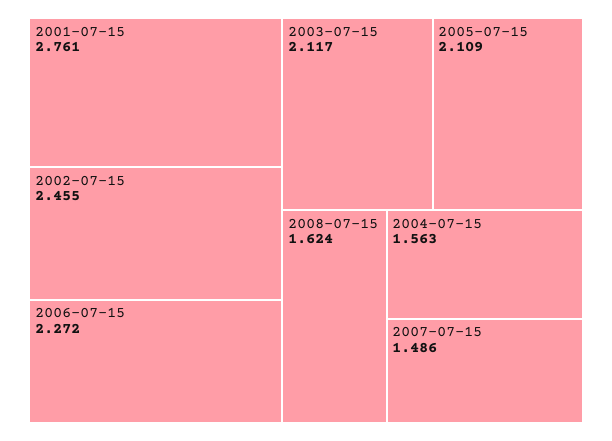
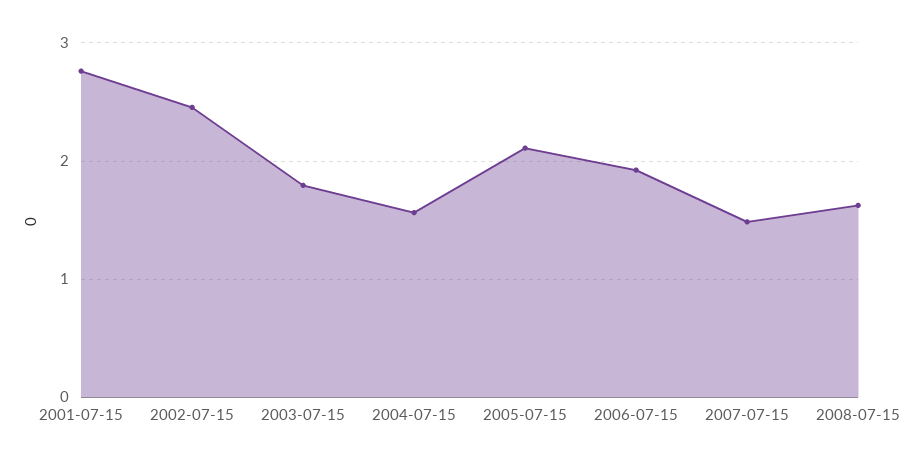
  {
    "2001-07-15": 2.761,
    "2002-07-15": 2.455,
-   "2006-07-15": 2.272,
+   "2006-07-15": 1.9,
-   "2003-07-15": 2.117,
+   "2003-07-15": 1.8,
    "2005-07-15": 2.109,
    "2008-07-15": 1.624,
    "2004-07-15": 1.563,
    "2007-07-15": 1.486
  }

